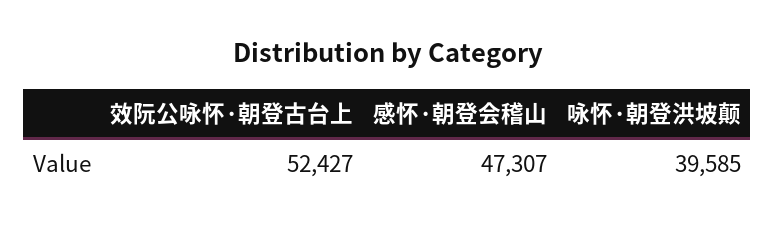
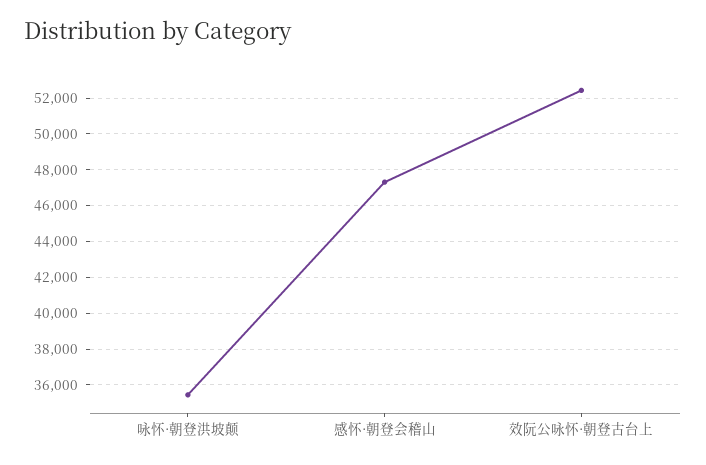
  {
    "效阮公咏怀·朝登古台上": 52427,
    "感怀·朝登会稽山": 47307,
-   "咏怀·朝登洪坡颠": 39585
+   "咏怀·朝登洪坡颠": 35500
  }

